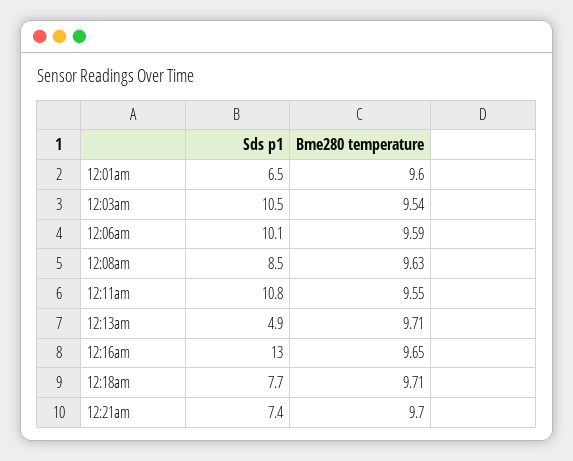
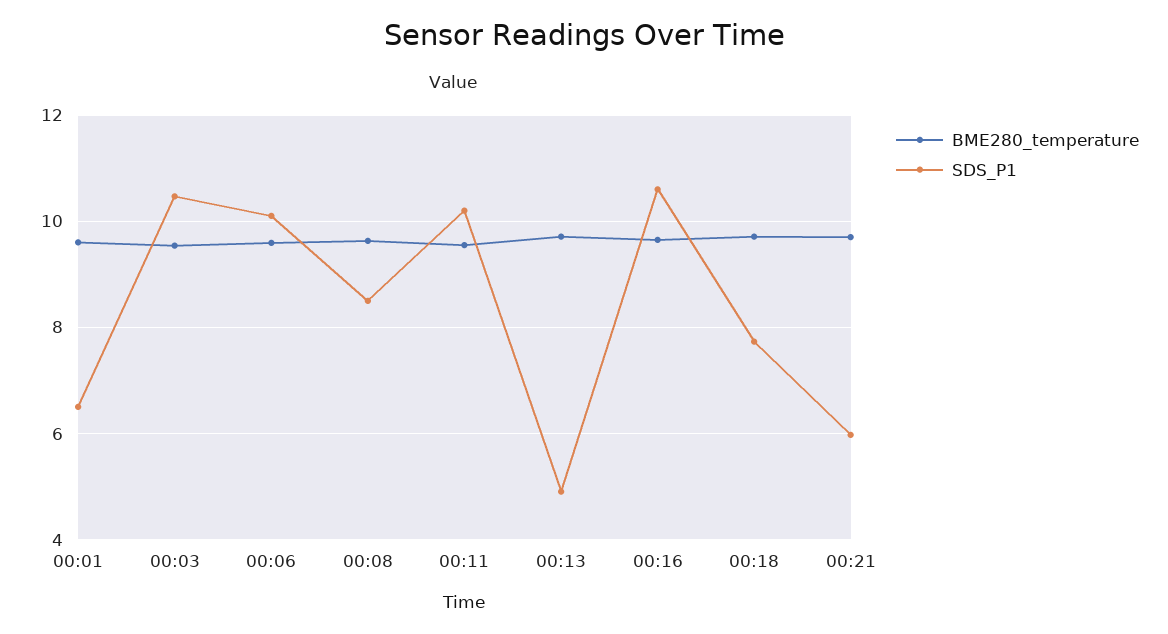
  {
    "Sds p1": {
      "12:01am": 6.5,
      "12:03am": 10.5,
      "12:06am": 10.1,
      "12:08am": 8.5,
-     "12:11am": 10.8,
+     "12:11am": 10.2,
      "12:13am": 4.9,
-     "12:16am": 13,
+     "12:16am": 10.6,
      "12:18am": 7.7,
-     "12:21am": 7.4
+     "12:21am": 6
    },
    "Bme280 temperature": {
      "12:01am": 9.6,
      "12:03am": 9.54,
      "12:06am": 9.59,
      "12:08am": 9.63,
      "12:11am": 9.55,
      "12:13am": 9.71,
      "12:16am": 9.65,
      "12:18am": 9.71,
      "12:21am": 9.7
    }
  }

